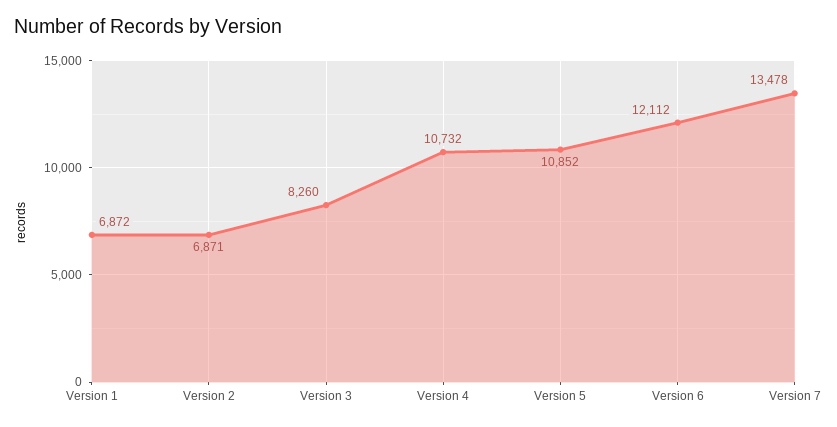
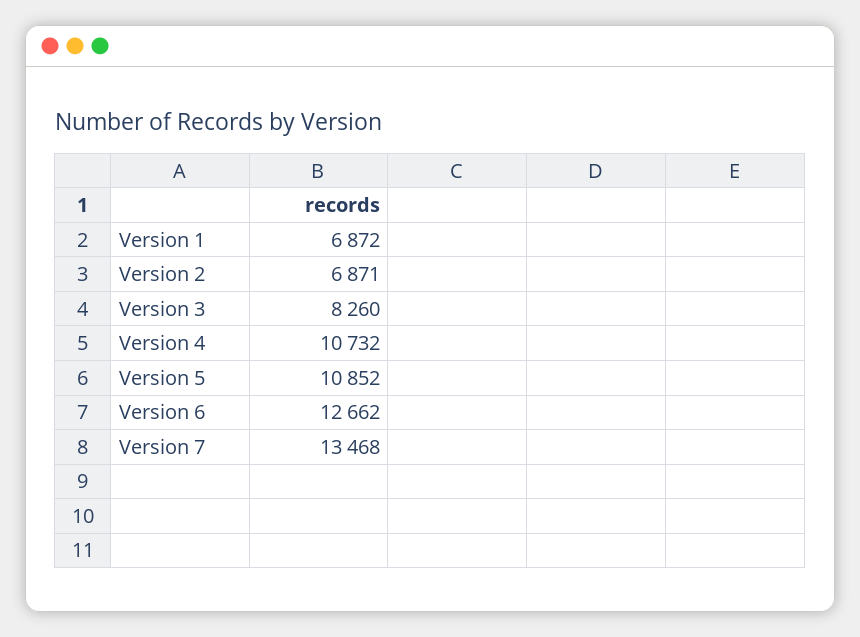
  {
    "Version 1": 6872,
    "Version 2": 6871,
    "Version 3": 8260,
    "Version 4": 10732,
    "Version 5": 10852,
-   "Version 6": 12112,
+   "Version 6": 12662,
-   "Version 7": 13478
+   "Version 7": 13468
  }

